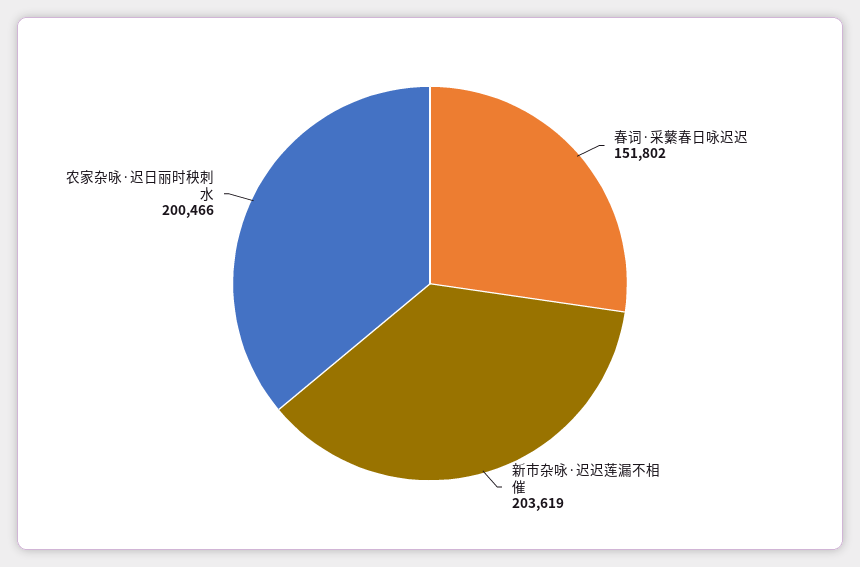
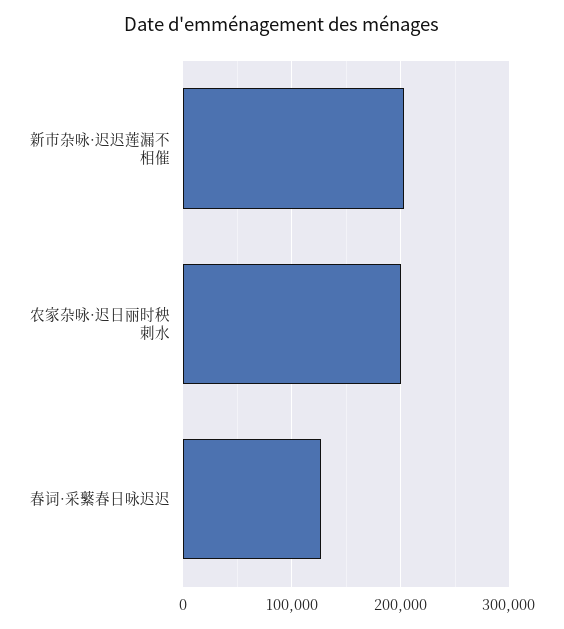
  {
-   "春词·采蘩春日咏迟迟": 151802,
+   "春词·采蘩春日咏迟迟": 130000,
    "新市杂咏·迟迟莲漏不相催": 203619,
    "农家杂咏·迟日丽时秧刺水": 200466
  }

